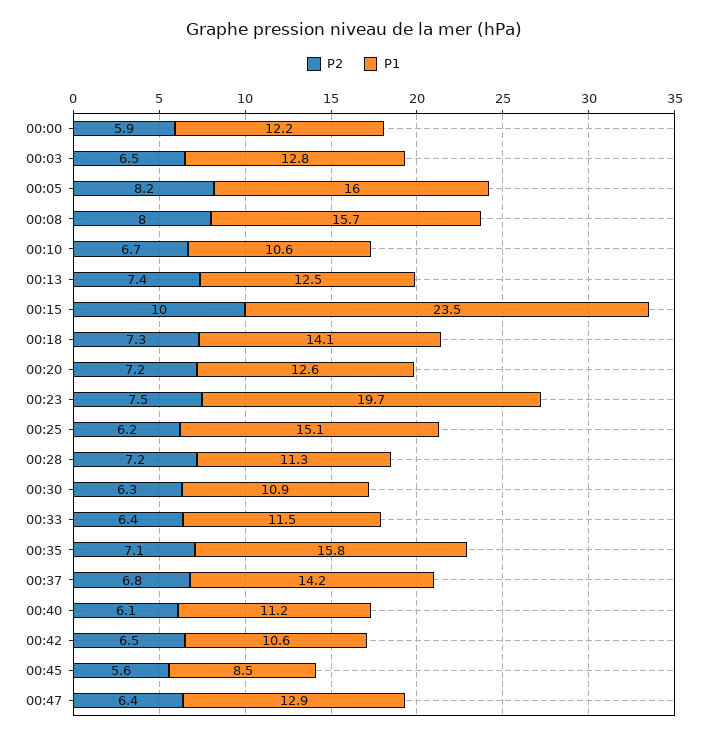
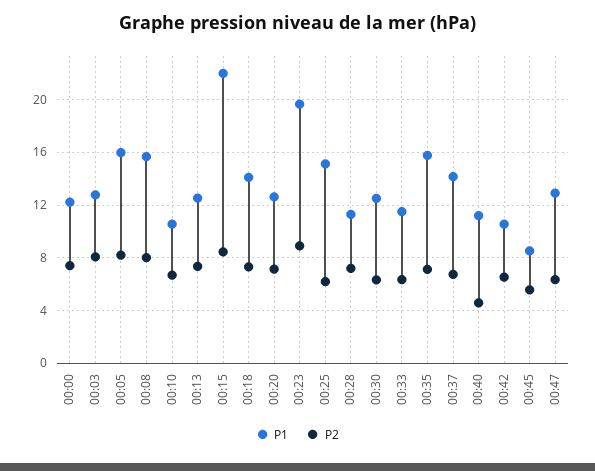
  {
    "P2": {
-     "00:00": 5.9,
+     "00:00": 7.5,
-     "00:03": 6.5,
+     "00:03": 8,
      "00:05": 8.2,
      "00:08": 8,
      "00:10": 6.7,
      "00:13": 7.4,
-     "00:15": 10,
+     "00:15": 8.5,
      "00:18": 7.3,
      "00:20": 7.2,
-     "00:23": 7.5,
+     "00:23": 9,
      "00:25": 6.2,
      "00:28": 7.2,
      "00:30": 6.3,
      "00:33": 6.4,
      "00:35": 7.1,
      "00:37": 6.8,
-     "00:40": 6.1,
+     "00:40": 4.5,
      "00:42": 6.5,
      "00:45": 5.6,
      "00:47": 6.4
    },
    "P1": {
      "00:00": 12.2,
      "00:03": 12.8,
      "00:05": 16,
      "00:08": 15.7,
      "00:10": 10.6,
      "00:13": 12.5,
-     "00:15": 23.5,
+     "00:15": 22,
      "00:18": 14.1,
      "00:20": 12.6,
      "00:23": 19.7,
      "00:25": 15.1,
      "00:28": 11.3,
-     "00:30": 10.9,
+     "00:30": 12.5,
      "00:33": 11.5,
      "00:35": 15.8,
      "00:37": 14.2,
      "00:40": 11.2,
      "00:42": 10.6,
      "00:45": 8.5,
      "00:47": 12.9
    }
  }

